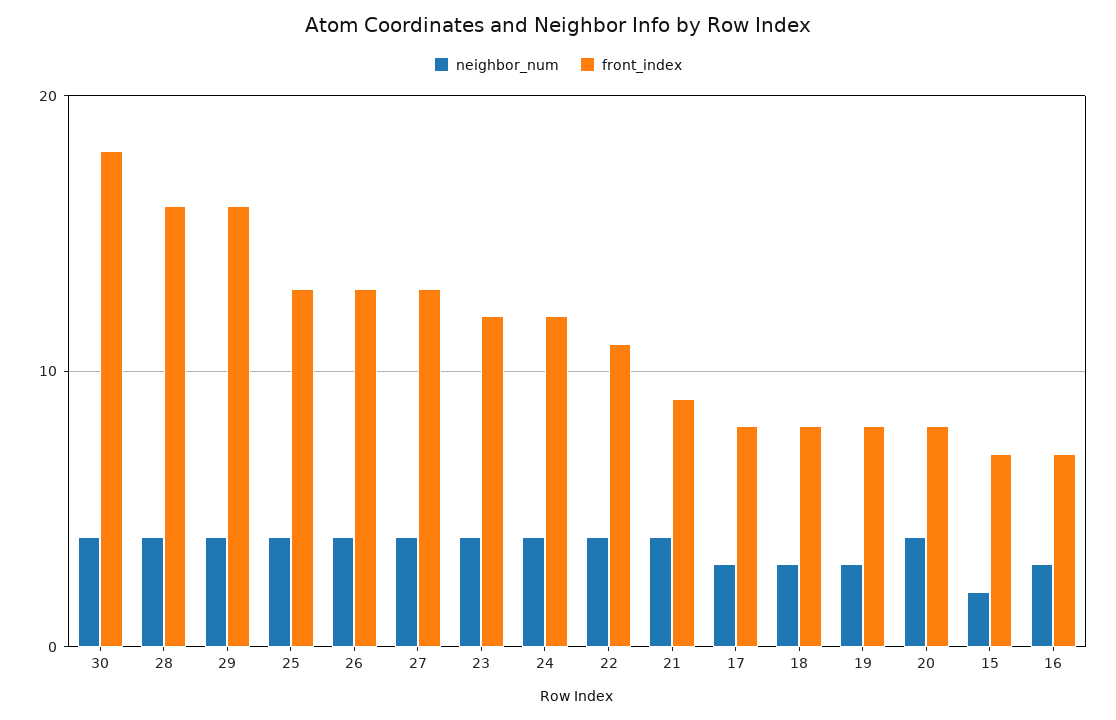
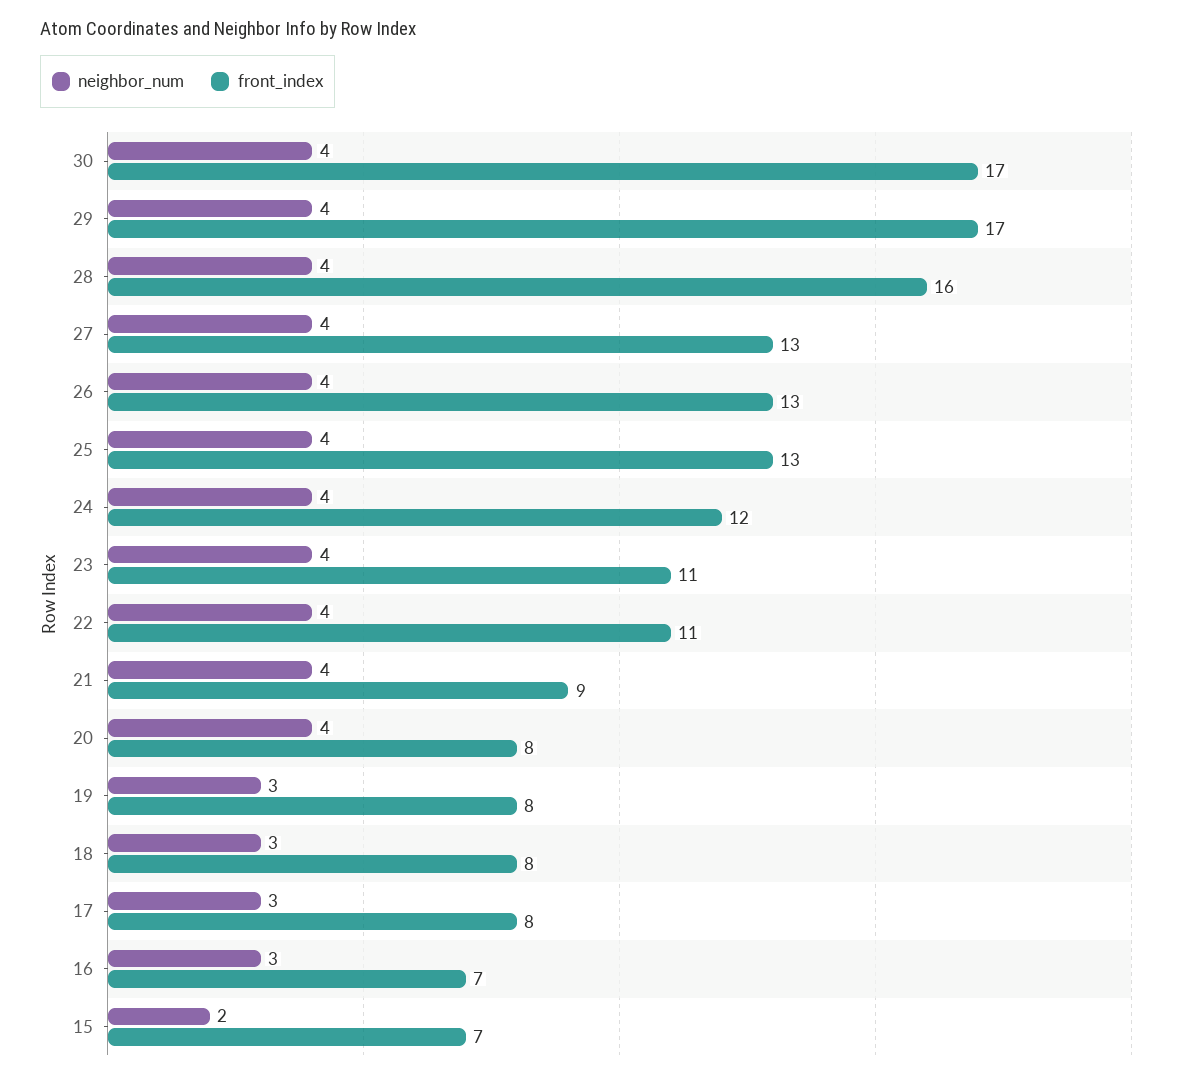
  {
    "neighbor_num": {
      "30": 4,
      "28": 4,
      "29": 4,
      "25": 4,
      "26": 4,
      "27": 4,
      "23": 4,
      "24": 4,
      "22": 4,
      "21": 4,
      "17": 3,
      "18": 3,
      "19": 3,
      "20": 4,
      "15": 2,
      "16": 3
    },
    "front_index": {
-     "30": 18,
+     "30": 17,
      "28": 16,
-     "29": 16,
+     "29": 17,
      "25": 13,
      "26": 13,
      "27": 13,
-     "23": 12,
+     "23": 11,
      "24": 12,
      "22": 11,
      "21": 9,
      "17": 8,
      "18": 8,
      "19": 8,
      "20": 8,
      "15": 7,
      "16": 7
    }
  }

